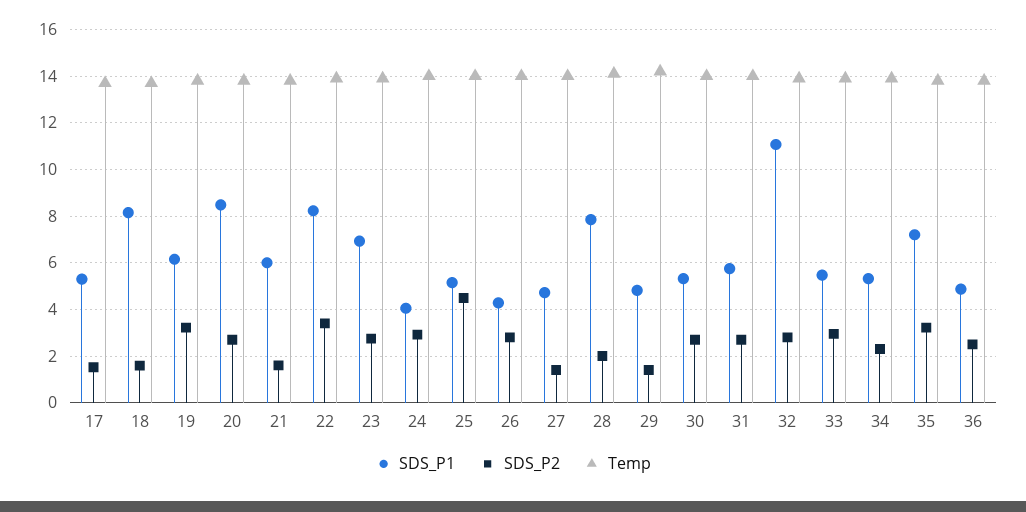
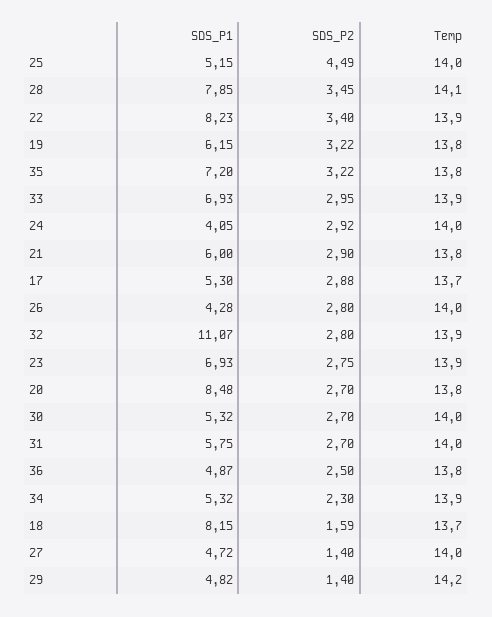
  {
    "SDS_P1": {
      "17": 5.3,
      "18": 8.15,
      "19": 6.15,
      "20": 8.48,
      "21": 6,
      "22": 8.23,
      "23": 6.93,
      "24": 4.05,
      "25": 5.15,
      "26": 4.28,
      "27": 4.72,
      "28": 7.85,
      "29": 4.82,
      "30": 5.32,
      "31": 5.75,
      "32": 11.07,
-     "33": 5.5,
+     "33": 6.93,
      "34": 5.32,
      "35": 7.2,
      "36": 4.87
    },
    "SDS_P2": {
-     "17": 1.5,
+     "17": 2.88,
      "18": 1.59,
      "19": 3.22,
      "20": 2.7,
-     "21": 1.5,
+     "21": 2.9,
      "22": 3.4,
      "23": 2.75,
      "24": 2.92,
      "25": 4.49,
      "26": 2.8,
      "27": 1.4,
-     "28": 2,
+     "28": 3.45,
      "29": 1.4,
      "30": 2.7,
      "31": 2.7,
      "32": 2.8,
      "33": 2.95,
      "34": 2.3,
      "35": 3.22,
      "36": 2.5
    },
    "Temp": {
      "17": 13.7,
      "18": 13.7,
      "19": 13.8,
      "20": 13.8,
      "21": 13.8,
      "22": 13.9,
      "23": 13.9,
      "24": 14,
      "25": 14,
      "26": 14,
      "27": 14,
      "28": 14.1,
      "29": 14.2,
      "30": 14,
      "31": 14,
      "32": 13.9,
      "33": 13.9,
      "34": 13.9,
      "35": 13.8,
      "36": 13.8
    }
  }

